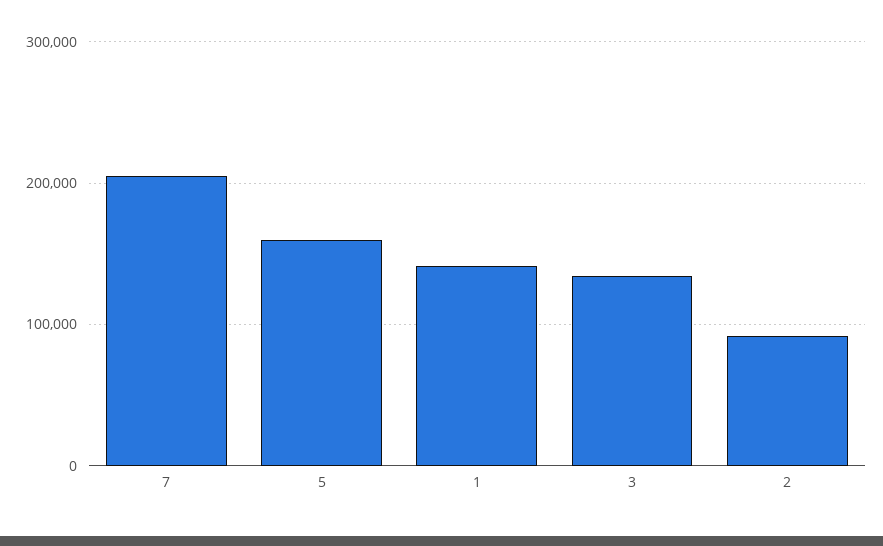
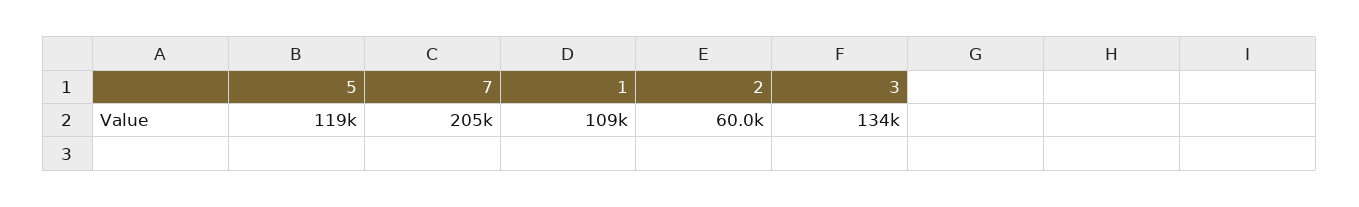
  {
    "7": 205000,
-   "5": 160000,
+   "5": 119000,
-   "1": 140000,
+   "1": 109000,
    "3": 134000,
-   "2": 90000
+   "2": 60000
  }

